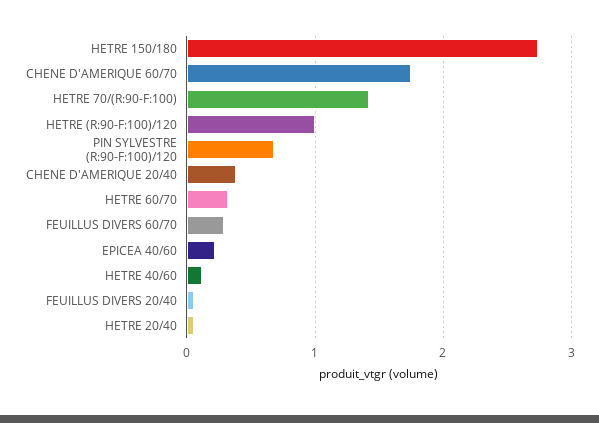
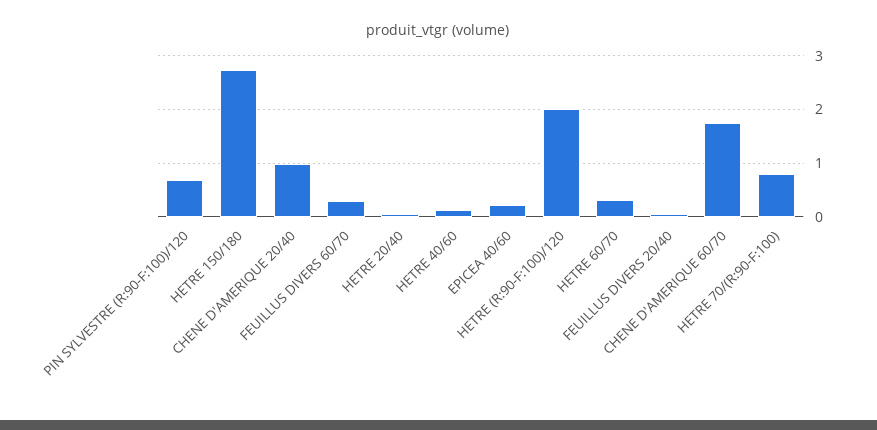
  {
    "HETRE 150/180": 2.7,
    "CHENE D'AMERIQUE 60/70": 1.7,
-   "HETRE 70/(R:90-F:100)": 1.4,
+   "HETRE 70/(R:90-F:100)": 0.8,
-   "HETRE (R:90-F:100)/120": 1,
+   "HETRE (R:90-F:100)/120": 2,
    "PIN SYLVESTRE (R:90-F:100)/120": 0.7,
-   "CHENE D'AMERIQUE 20/40": 0.4,
+   "CHENE D'AMERIQUE 20/40": 1,
    "HETRE 60/70": 0.3,
    "FEUILLUS DIVERS 60/70": 0.3,
    "EPICEA 40/60": 0.2,
    "HETRE 40/60": 0.1,
    "FEUILLUS DIVERS 20/40": 0.1,
    "HETRE 20/40": 0.1
  }

